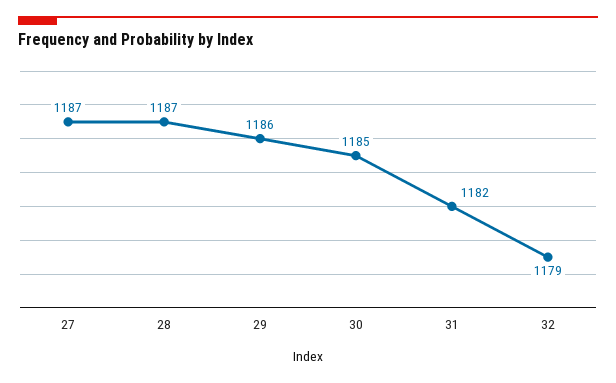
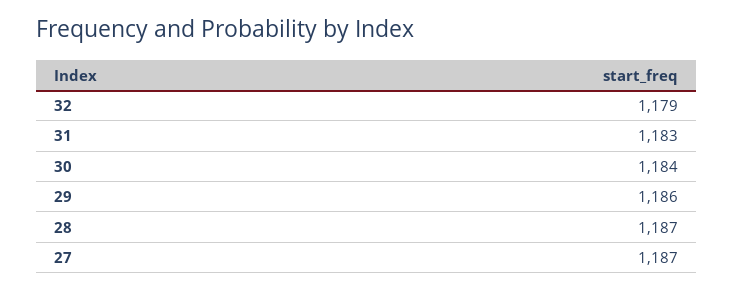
  {
    "27": 1187,
    "28": 1187,
    "29": 1186,
-   "30": 1185,
+   "30": 1184,
-   "31": 1182,
+   "31": 1183,
    "32": 1179
  }

